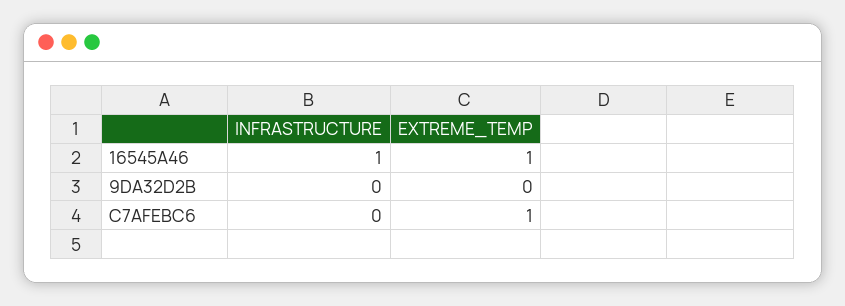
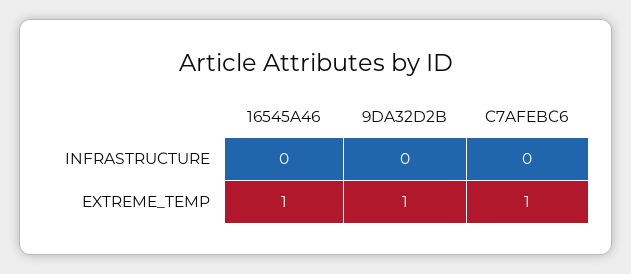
  {
    "INFRASTRUCTURE": {
-     "16545A46": 1,
+     "16545A46": 0,
      "9DA32D2B": 0,
      "C7AFEBC6": 0
    },
    "EXTREME_TEMP": {
      "16545A46": 1,
-     "9DA32D2B": 0,
+     "9DA32D2B": 1,
      "C7AFEBC6": 1
    }
  }

